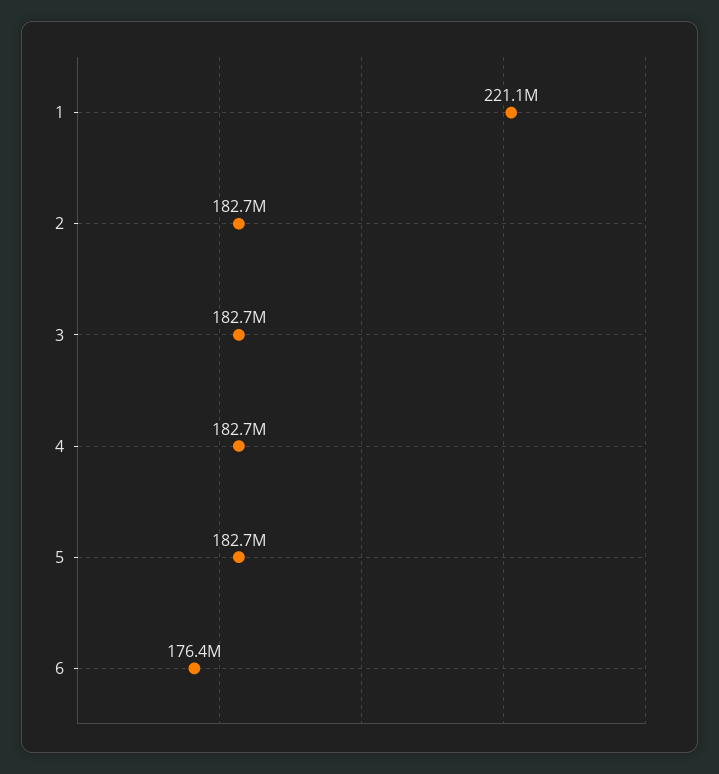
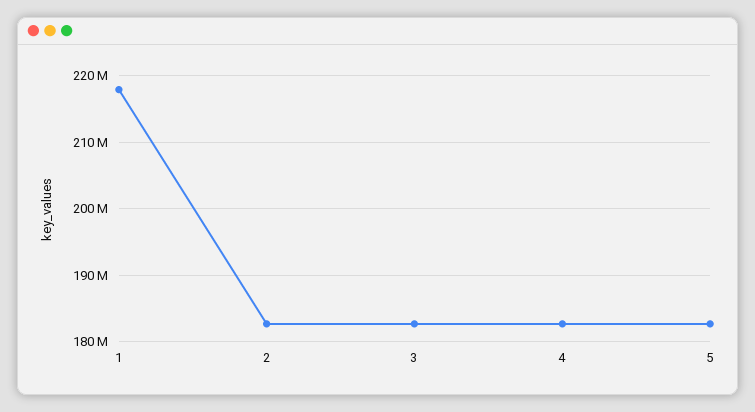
  {
-   "1": 221100000,
+   "1": 218000000,
    "2": 182700000,
    "3": 182700000,
    "4": 182700000,
-   "5": 182700000,
+   "5": 182700000
-   "6": 176400000
  }

